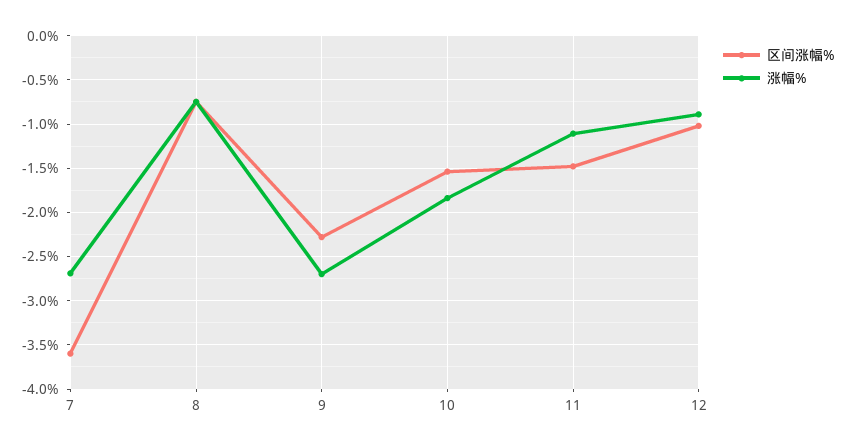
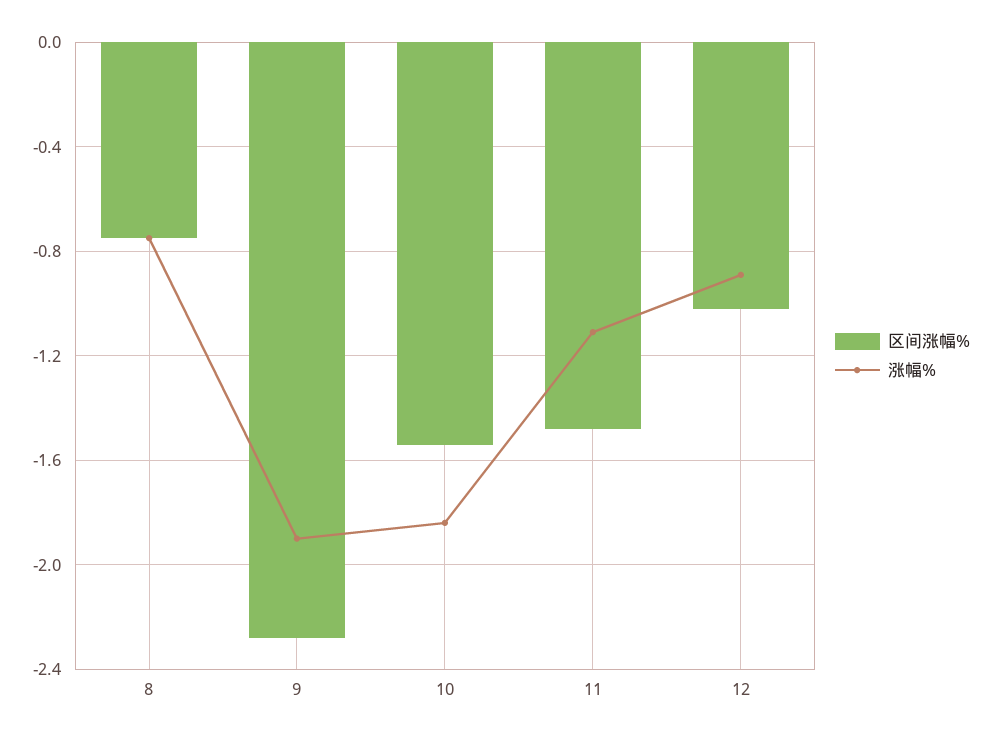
  {
    "区间涨幅%": {
-     "7": -3.6,
      "8": -0.75,
      "9": -2.3,
      "10": -1.55,
      "11": -1.5,
      "12": -1
    },
    "涨幅%": {
-     "7": -2.7,
      "8": -0.75,
-     "9": -2.7,
+     "9": -1.9,
      "10": -1.85,
      "11": -1.1,
      "12": -0.9
    }
  }

